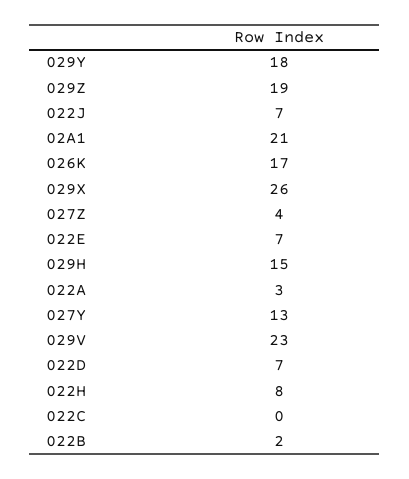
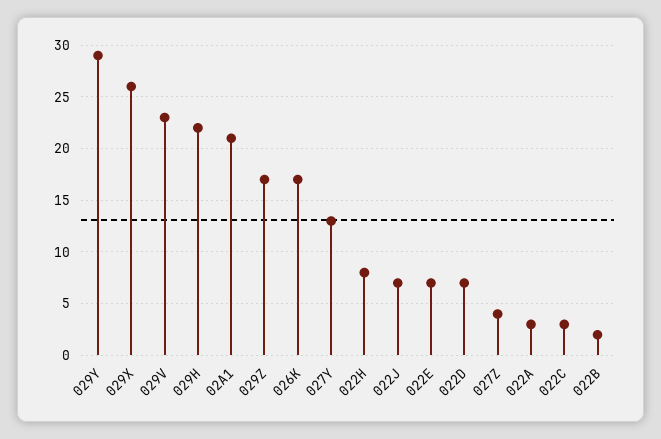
  {
-   "029Y": 18,
+   "029Y": 29,
-   "029Z": 19,
+   "029Z": 17,
    "022J": 7,
    "02A1": 21,
    "026K": 17,
    "029X": 26,
    "027Z": 4,
    "022E": 7,
-   "029H": 15,
+   "029H": 22,
    "022A": 3,
    "027Y": 13,
    "029V": 23,
    "022D": 7,
    "022H": 8,
-   "022C": 0,
+   "022C": 3,
    "022B": 2
  }

